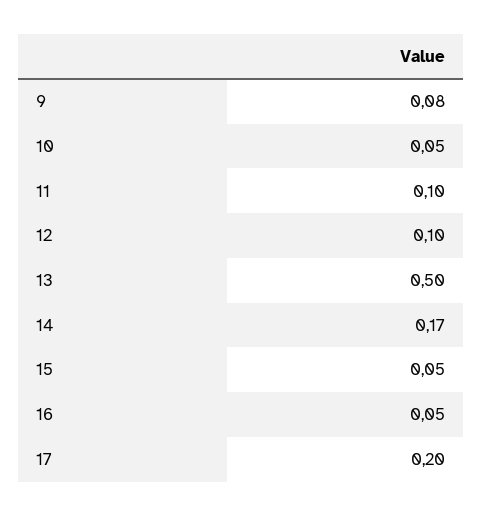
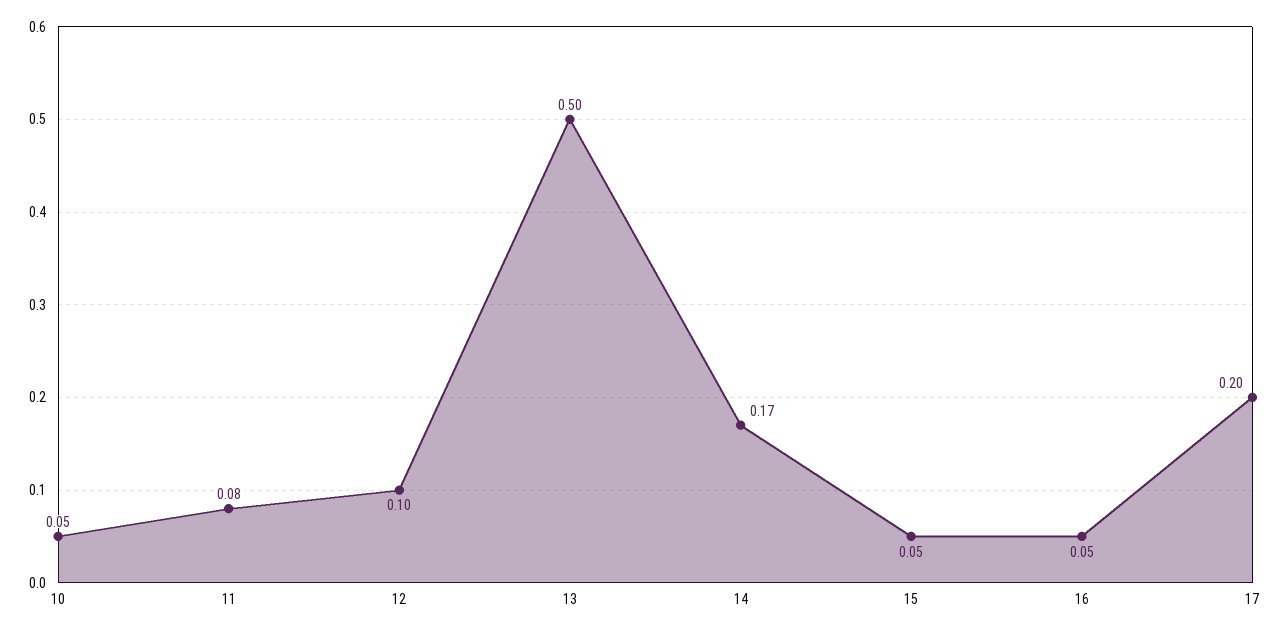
  {
-   "9": 0.08,
    "10": 0.05,
-   "11": 0.1,
+   "11": 0.08,
    "12": 0.1,
    "13": 0.5,
    "14": 0.17,
    "15": 0.05,
    "16": 0.05,
    "17": 0.2
  }

